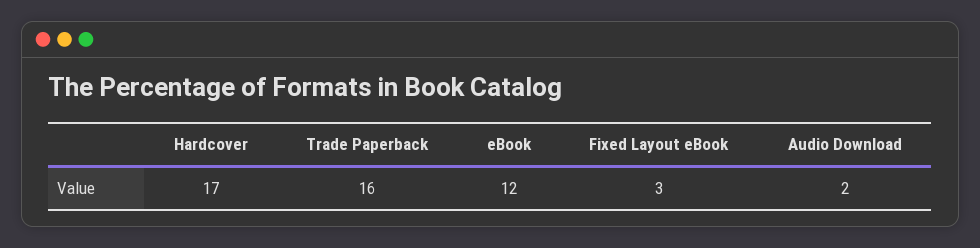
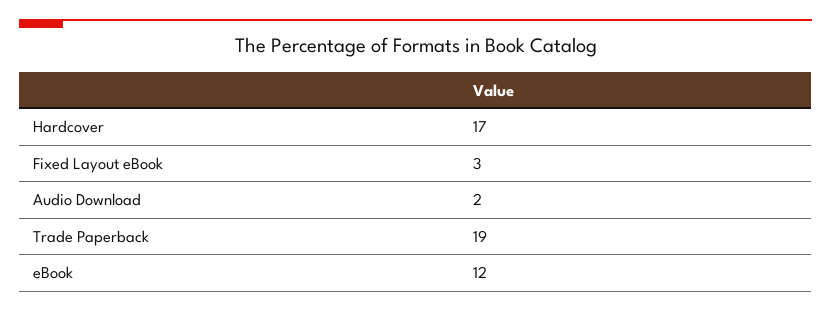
  {
    "Hardcover": 17,
-   "Trade Paperback": 16,
+   "Trade Paperback": 19,
    "eBook": 12,
    "Fixed Layout eBook": 3,
    "Audio Download": 2
  }

